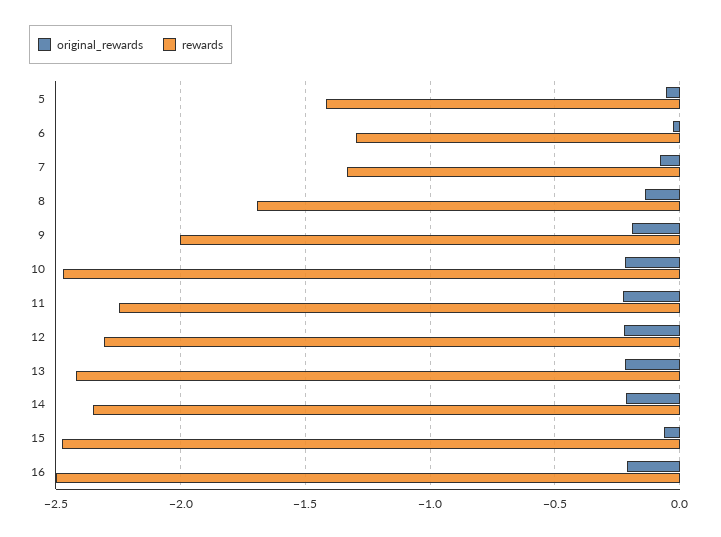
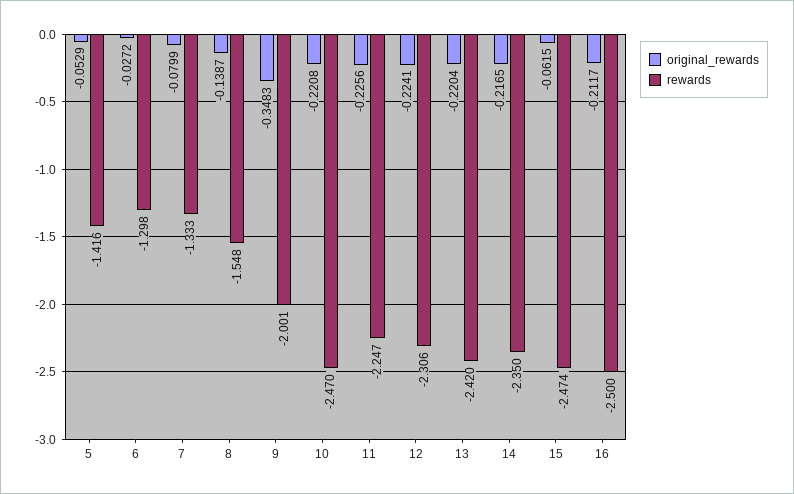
  {
    "original_rewards": {
      "5": -0.0529,
      "6": -0.0272,
      "7": -0.0799,
      "8": -0.1387,
-     "9": -0.2,
+     "9": -0.3483,
      "10": -0.2208,
      "11": -0.2256,
      "12": -0.2241,
      "13": -0.2204,
      "14": -0.2165,
      "15": -0.0615,
      "16": -0.2117
    },
    "rewards": {
      "5": -1.416,
      "6": -1.298,
      "7": -1.333,
-     "8": -1.7,
+     "8": -1.548,
      "9": -2.001,
      "10": -2.47,
      "11": -2.247,
      "12": -2.306,
      "13": -2.42,
      "14": -2.35,
      "15": -2.474,
      "16": -2.5
    }
  }

